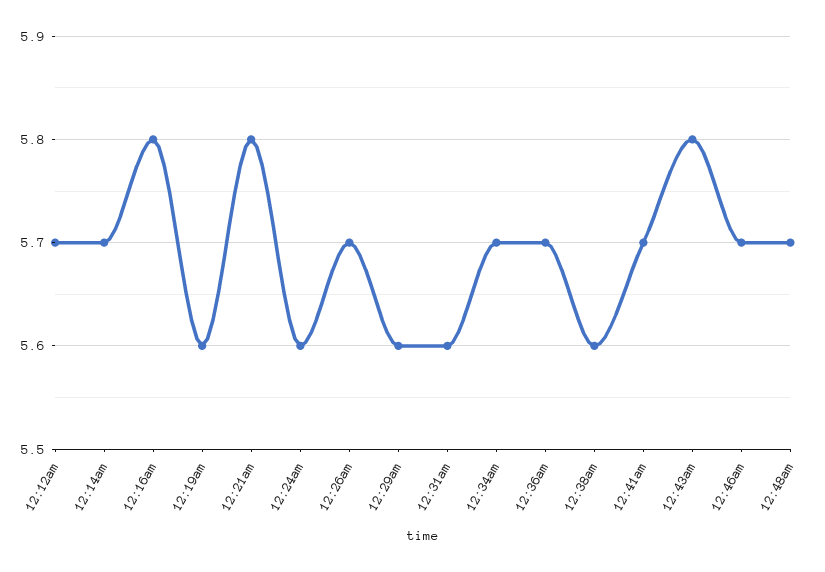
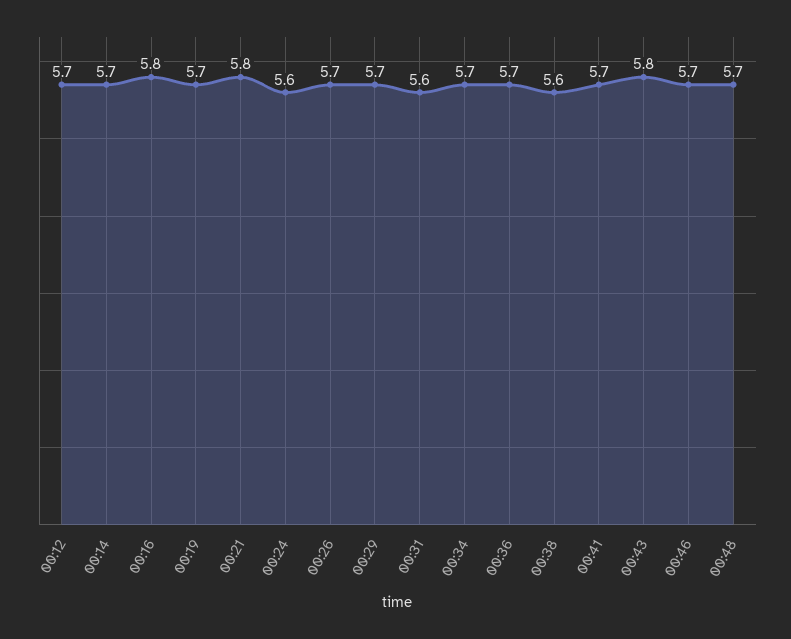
  {
    "12:12am": 5.7,
    "12:14am": 5.7,
    "12:16am": 5.8,
-   "12:19am": 5.6,
+   "12:19am": 5.7,
    "12:21am": 5.8,
    "12:24am": 5.6,
    "12:26am": 5.7,
-   "12:29am": 5.6,
+   "12:29am": 5.7,
    "12:31am": 5.6,
    "12:34am": 5.7,
    "12:36am": 5.7,
    "12:38am": 5.6,
    "12:41am": 5.7,
    "12:43am": 5.8,
    "12:46am": 5.7,
    "12:48am": 5.7
  }

